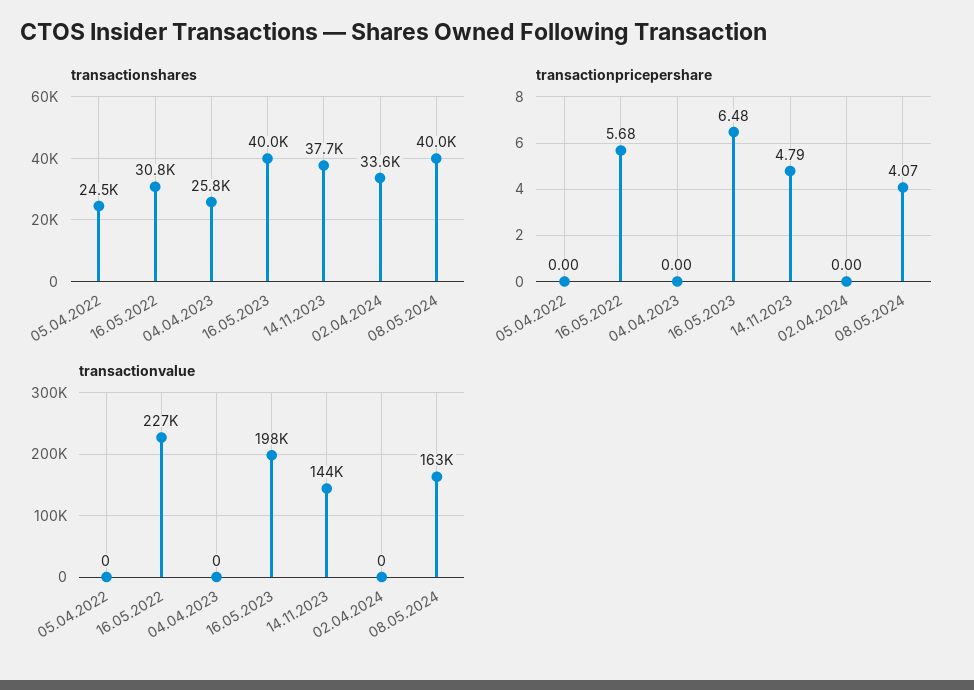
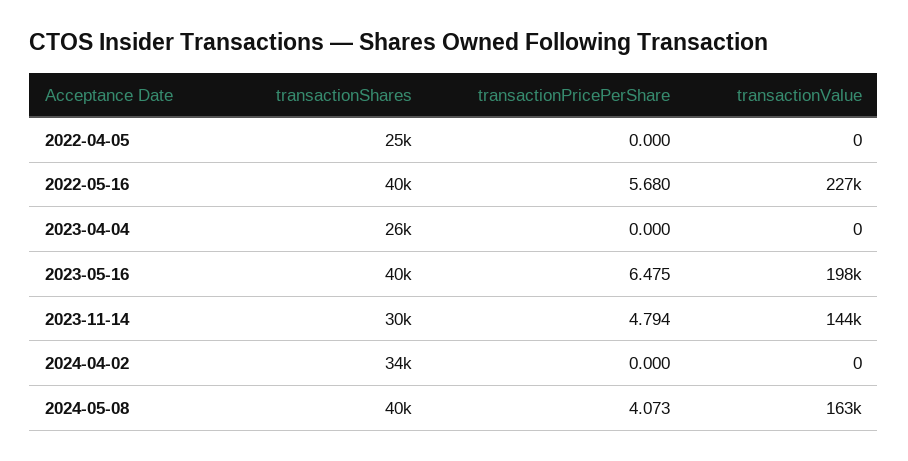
  {
    "transactionshares": {
      "05.04.2022": 24500,
-     "16.05.2022": 30800,
+     "16.05.2022": 40000,
      "04.04.2023": 25800,
      "16.05.2023": 40000,
-     "14.11.2023": 37700,
+     "14.11.2023": 30000,
      "02.04.2024": 33600,
      "08.05.2024": 40000
    },
    "transactionpricepershare": {
      "05.04.2022": 0,
      "16.05.2022": 5.68,
      "04.04.2023": 0,
      "16.05.2023": 6.475,
      "14.11.2023": 4.794,
      "02.04.2024": 0,
      "08.05.2024": 4.073
    },
    "transactionvalue": {
      "05.04.2022": 0,
      "16.05.2022": 227000,
      "04.04.2023": 0,
      "16.05.2023": 198000,
      "14.11.2023": 144000,
      "02.04.2024": 0,
      "08.05.2024": 163000
    }
  }

